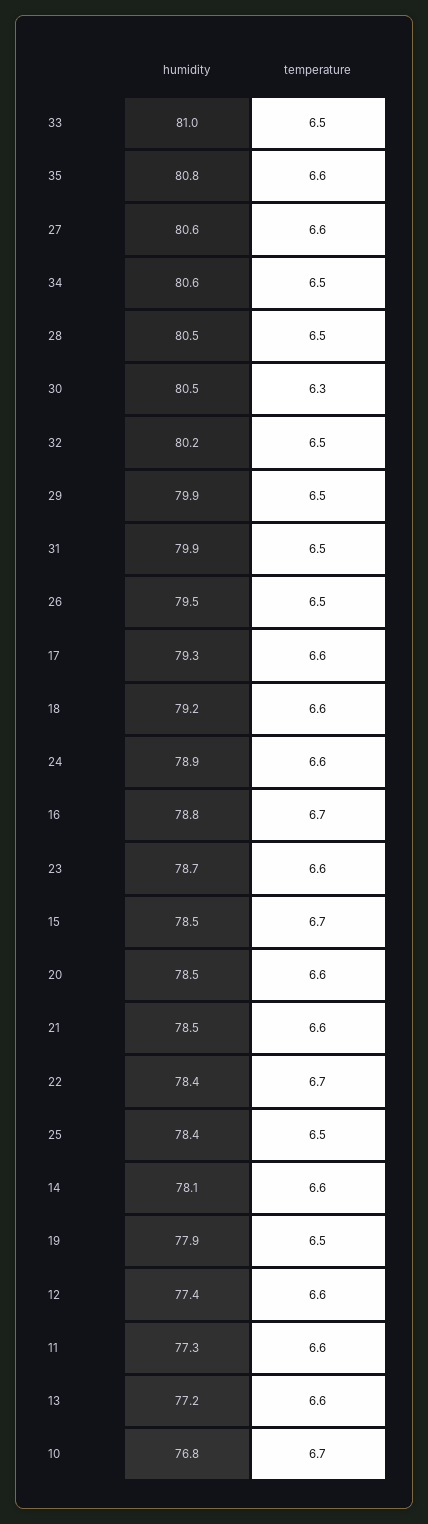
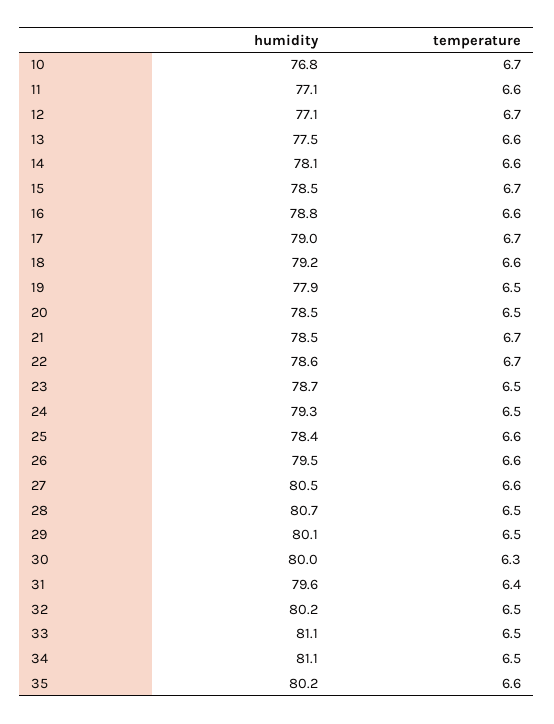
  {
    "humidity": {
-     "33": 81,
+     "33": 81.1,
-     "35": 80.8,
+     "35": 80.2,
-     "27": 80.6,
+     "27": 80.5,
-     "34": 80.6,
+     "34": 81.1,
-     "28": 80.5,
+     "28": 80.7,
-     "30": 80.5,
+     "30": 80,
      "32": 80.2,
-     "29": 79.9,
+     "29": 80.1,
-     "31": 79.9,
+     "31": 79.6,
      "26": 79.5,
-     "17": 79.3,
+     "17": 79,
      "18": 79.2,
-     "24": 78.9,
+     "24": 79.3,
      "16": 78.8,
      "23": 78.7,
      "15": 78.5,
      "20": 78.5,
      "21": 78.5,
-     "22": 78.4,
+     "22": 78.6,
      "25": 78.4,
      "14": 78.1,
      "19": 77.9,
-     "12": 77.4,
+     "12": 77.1,
-     "11": 77.3,
+     "11": 77.1,
-     "13": 77.2,
+     "13": 77.5,
      "10": 76.8
    },
    "temperature": {
      "33": 6.5,
      "35": 6.6,
      "27": 6.6,
      "34": 6.5,
      "28": 6.5,
      "30": 6.3,
      "32": 6.5,
      "29": 6.5,
-     "31": 6.5,
+     "31": 6.4,
-     "26": 6.5,
+     "26": 6.6,
-     "17": 6.6,
+     "17": 6.7,
      "18": 6.6,
-     "24": 6.6,
+     "24": 6.5,
-     "16": 6.7,
+     "16": 6.6,
-     "23": 6.6,
+     "23": 6.5,
      "15": 6.7,
-     "20": 6.6,
+     "20": 6.5,
-     "21": 6.6,
+     "21": 6.7,
      "22": 6.7,
-     "25": 6.5,
+     "25": 6.6,
      "14": 6.6,
      "19": 6.5,
-     "12": 6.6,
+     "12": 6.7,
      "11": 6.6,
      "13": 6.6,
      "10": 6.7
    }
  }

